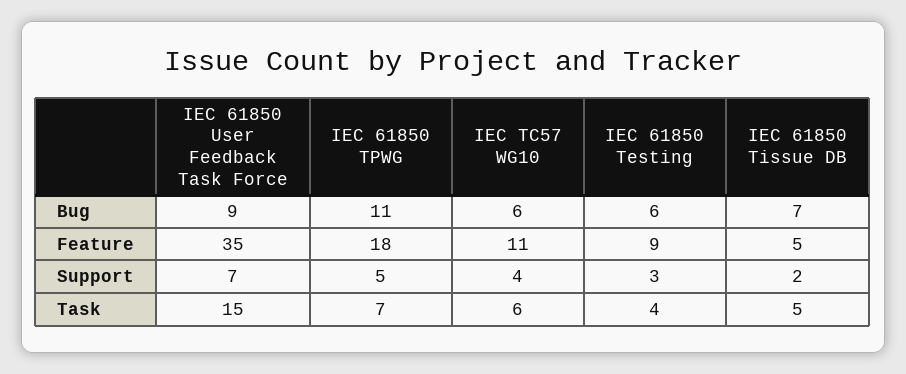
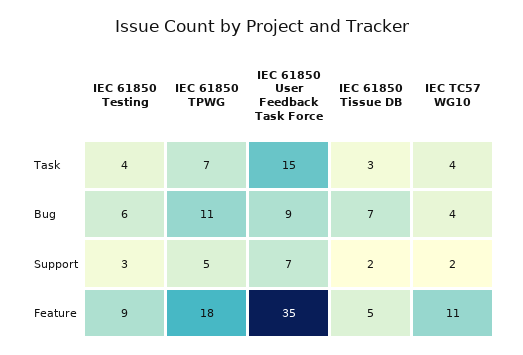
  {
    "IEC 61850 User Feedback Task Force": {
      "Bug": 9,
      "Feature": 35,
      "Support": 7,
      "Task": 15
    },
    "IEC 61850 TPWG": {
      "Bug": 11,
      "Feature": 18,
      "Support": 5,
      "Task": 7
    },
    "IEC TC57 WG10": {
-     "Bug": 6,
+     "Bug": 4,
      "Feature": 11,
-     "Support": 4,
+     "Support": 2,
-     "Task": 6
+     "Task": 4
    },
    "IEC 61850 Testing": {
      "Bug": 6,
      "Feature": 9,
      "Support": 3,
      "Task": 4
    },
    "IEC 61850 Tissue DB": {
      "Bug": 7,
      "Feature": 5,
      "Support": 2,
-     "Task": 5
+     "Task": 3
    }
  }

